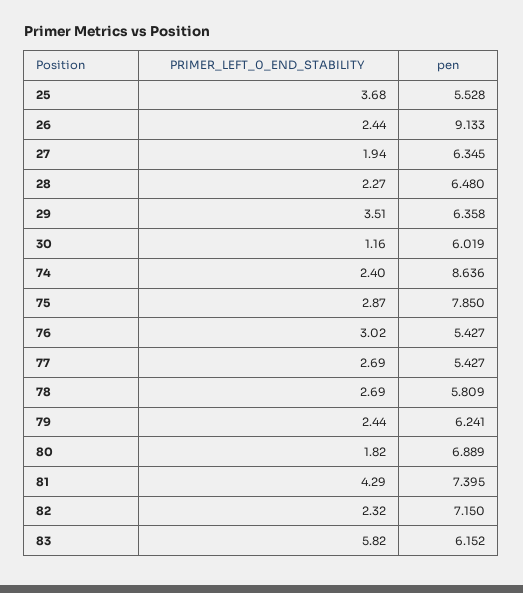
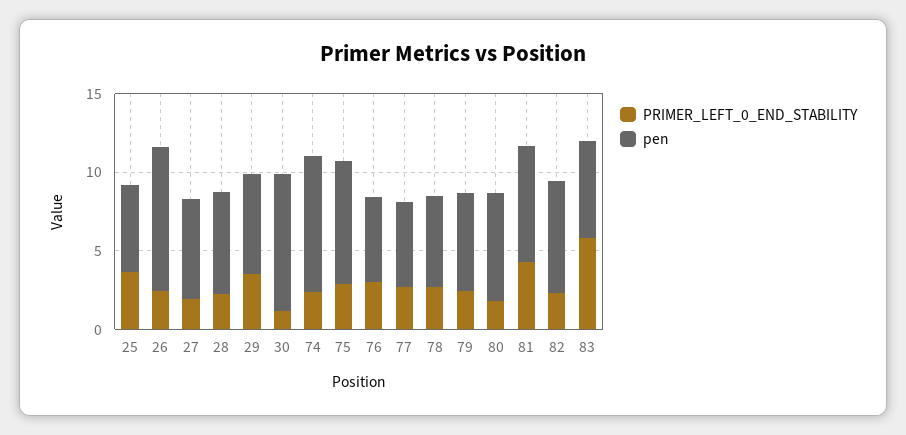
  {
    "PRIMER_LEFT_0_END_STABILITY": {
      "25": 3.68,
      "26": 2.44,
      "27": 1.94,
      "28": 2.27,
      "29": 3.51,
      "30": 1.16,
      "74": 2.4,
      "75": 2.87,
      "76": 3.02,
      "77": 2.69,
      "78": 2.69,
      "79": 2.44,
      "80": 1.82,
      "81": 4.29,
      "82": 2.32,
      "83": 5.82
    },
    "pen": {
      "25": 5.528,
      "26": 9.133,
      "27": 6.345,
      "28": 6.48,
      "29": 6.358,
-     "30": 6.019,
+     "30": 9,
      "74": 8.636,
      "75": 7.85,
      "76": 5.427,
      "77": 5.427,
      "78": 5.809,
      "79": 6.241,
      "80": 6.889,
      "81": 7.395,
      "82": 7.15,
      "83": 6.152
    }
  }

